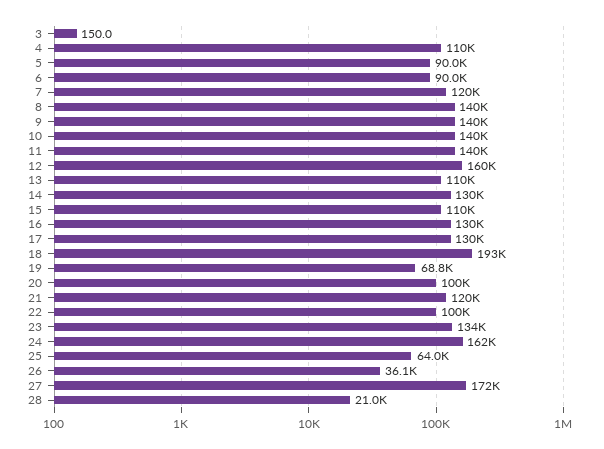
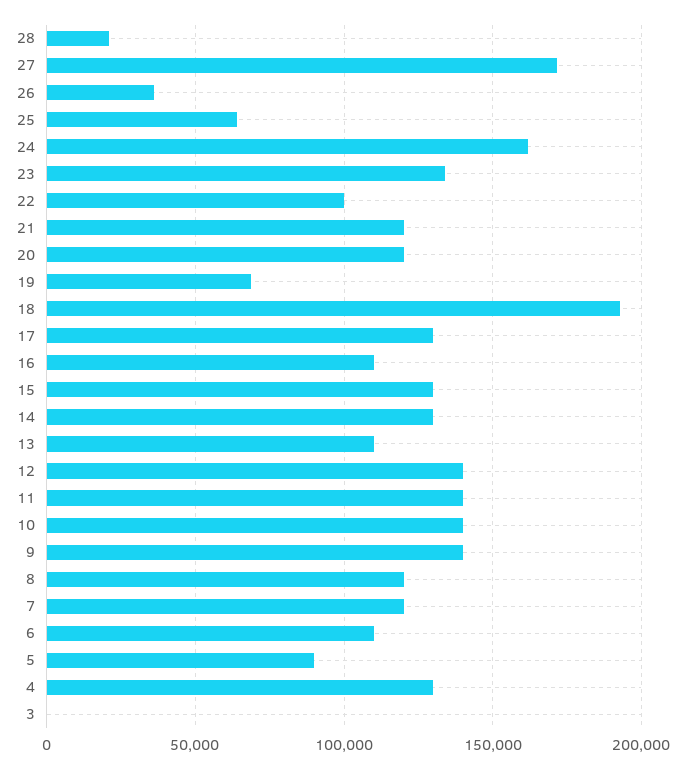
  {
    "3": 150,
-   "4": 110000,
+   "4": 130000,
    "5": 90000,
-   "6": 90000,
+   "6": 110000,
    "7": 120000,
-   "8": 140000,
+   "8": 120000,
    "9": 140000,
    "10": 140000,
    "11": 140000,
-   "12": 160000,
+   "12": 140000,
    "13": 110000,
    "14": 130000,
-   "15": 110000,
+   "15": 130000,
-   "16": 130000,
+   "16": 110000,
    "17": 130000,
    "18": 193000,
    "19": 68800,
-   "20": 100000,
+   "20": 120000,
    "21": 120000,
    "22": 100000,
    "23": 134000,
    "24": 162000,
    "25": 64000,
    "26": 36100,
    "27": 172000,
    "28": 21000
  }

